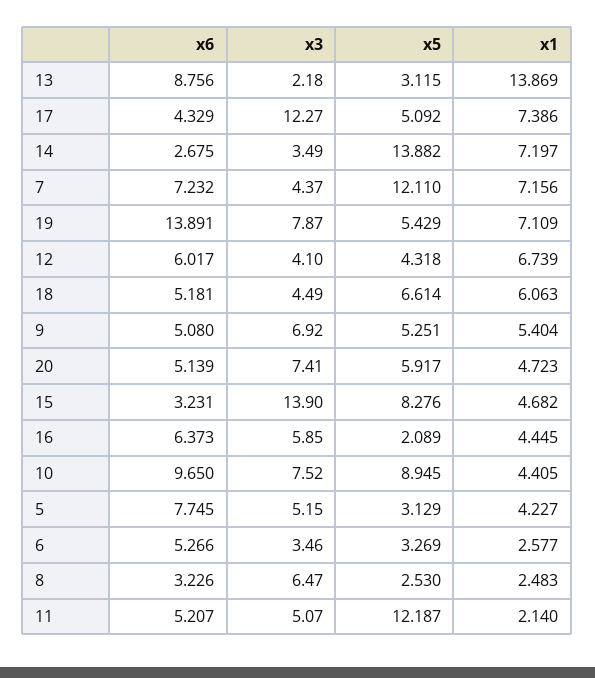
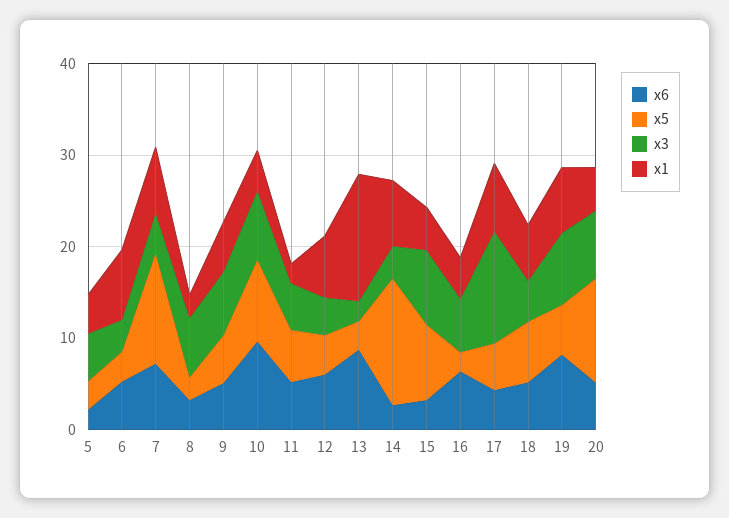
  {
    "x6": {
      "13": 8.756,
      "17": 4.329,
      "14": 2.675,
      "7": 7.232,
-     "19": 13.891,
+     "19": 8,
      "12": 6.017,
      "18": 5.181,
      "9": 5.08,
      "20": 5.139,
      "15": 3.231,
      "16": 6.373,
      "10": 9.65,
-     "5": 7.745,
+     "5": 2,
      "6": 5.266,
      "8": 3.226,
      "11": 5.207
    },
    "x3": {
      "13": 2.18,
      "17": 12.27,
      "14": 3.49,
      "7": 4.37,
      "19": 7.87,
      "12": 4.1,
      "18": 4.49,
      "9": 6.92,
      "20": 7.41,
-     "15": 13.9,
+     "15": 8,
      "16": 5.85,
      "10": 7.52,
      "5": 5.15,
      "6": 3.46,
      "8": 6.47,
      "11": 5.07
    },
    "x5": {
      "13": 3.115,
      "17": 5.092,
      "14": 13.882,
      "7": 12.11,
      "19": 5.429,
      "12": 4.318,
      "18": 6.614,
      "9": 5.251,
-     "20": 5.917,
+     "20": 12,
      "15": 8.276,
      "16": 2.089,
      "10": 8.945,
      "5": 3.129,
      "6": 3.269,
      "8": 2.53,
-     "11": 12.187
+     "11": 6
    },
    "x1": {
      "13": 13.869,
      "17": 7.386,
      "14": 7.197,
      "7": 7.156,
      "19": 7.109,
      "12": 6.739,
      "18": 6.063,
      "9": 5.404,
      "20": 4.723,
      "15": 4.682,
      "16": 4.445,
      "10": 4.405,
      "5": 4.227,
-     "6": 2.577,
+     "6": 8,
      "8": 2.483,
      "11": 2.14
    }
  }

